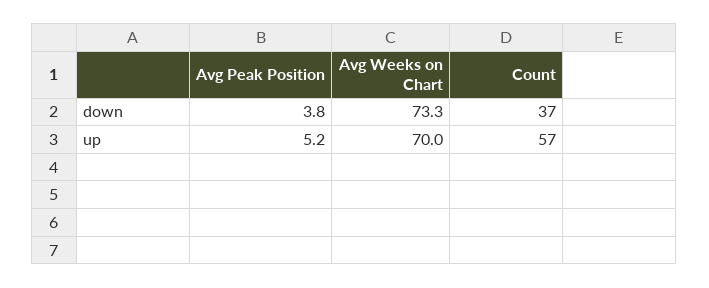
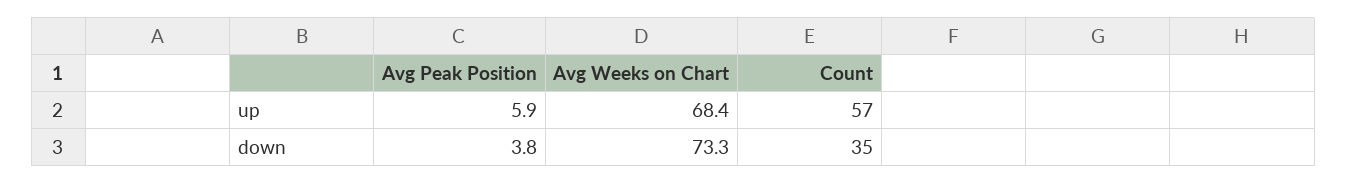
  {
    "Avg Peak Position": {
      "down": 3.8,
-     "up": 5.2
+     "up": 5.9
    },
    "Avg Weeks on Chart": {
      "down": 73.3,
-     "up": 70
+     "up": 68.4
    },
    "Count": {
-     "down": 37,
+     "down": 35,
      "up": 57
    }
  }

